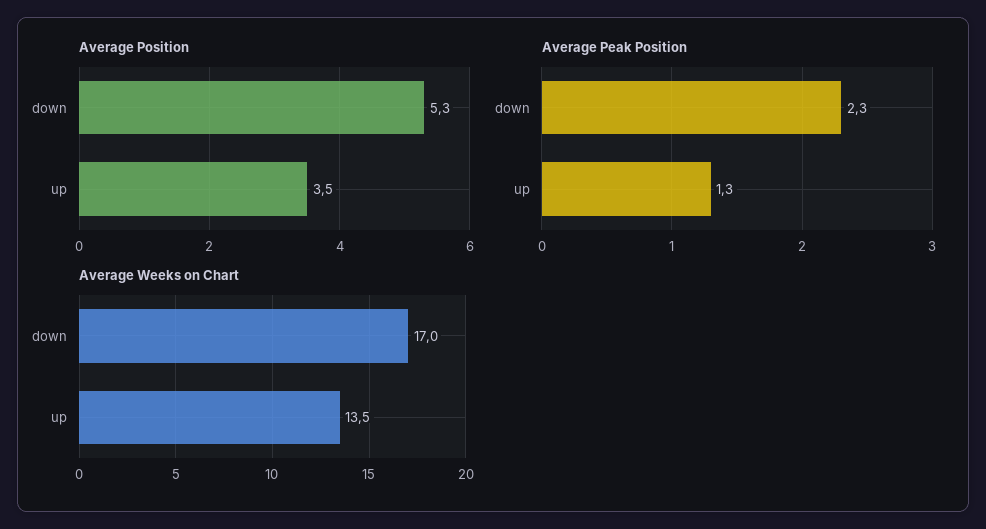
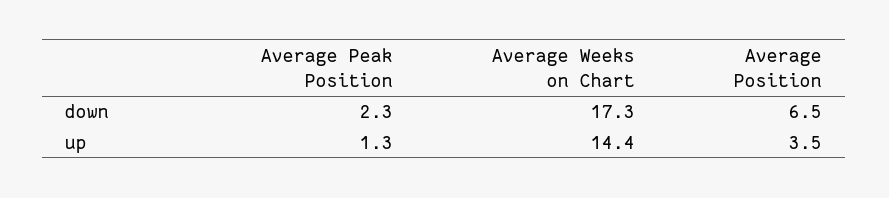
  {
    "Average Position": {
-     "down": 5.3,
+     "down": 6.5,
      "up": 3.5
    },
    "Average Peak Position": {
      "down": 2.3,
      "up": 1.3
    },
    "Average Weeks on Chart": {
-     "down": 17,
+     "down": 17.3,
-     "up": 13.5
+     "up": 14.4
    }
  }

